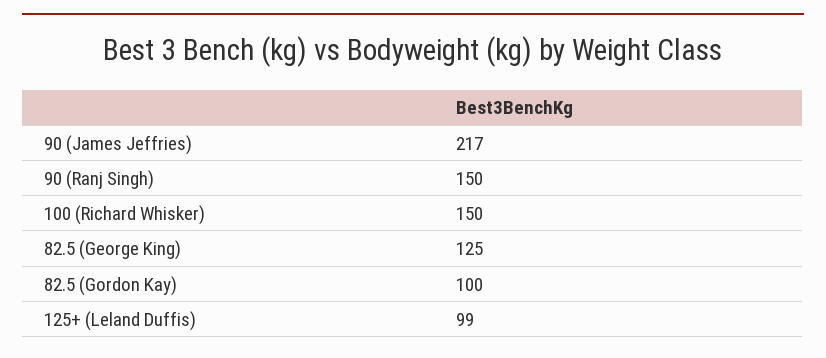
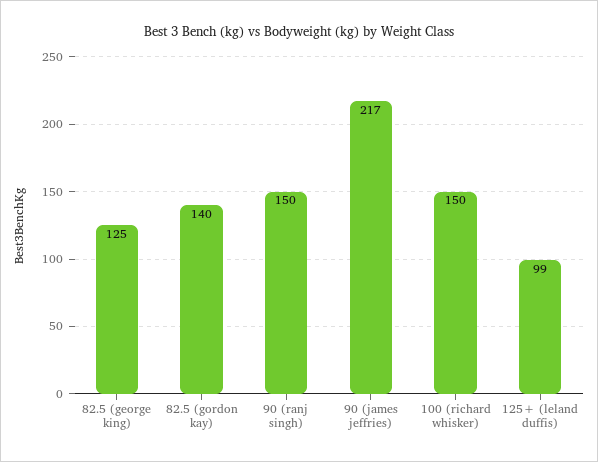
  {
    "90 (James Jeffries)": 217,
    "90 (Ranj Singh)": 150,
    "100 (Richard Whisker)": 150,
    "82.5 (George King)": 125,
-   "82.5 (Gordon Kay)": 100,
+   "82.5 (Gordon Kay)": 140,
    "125+ (Leland Duffis)": 99
  }

